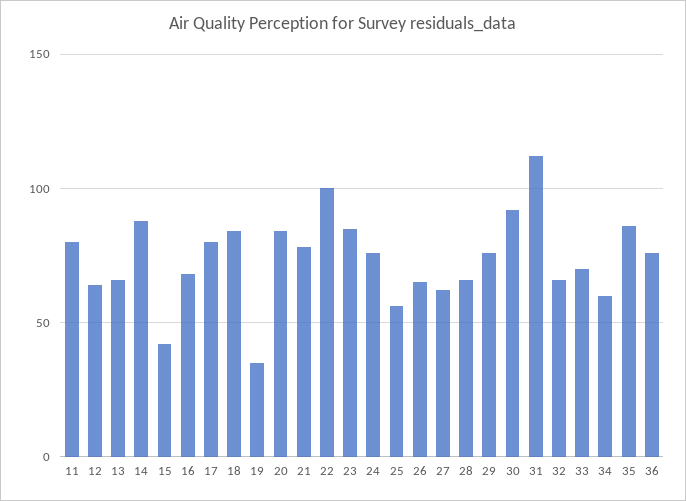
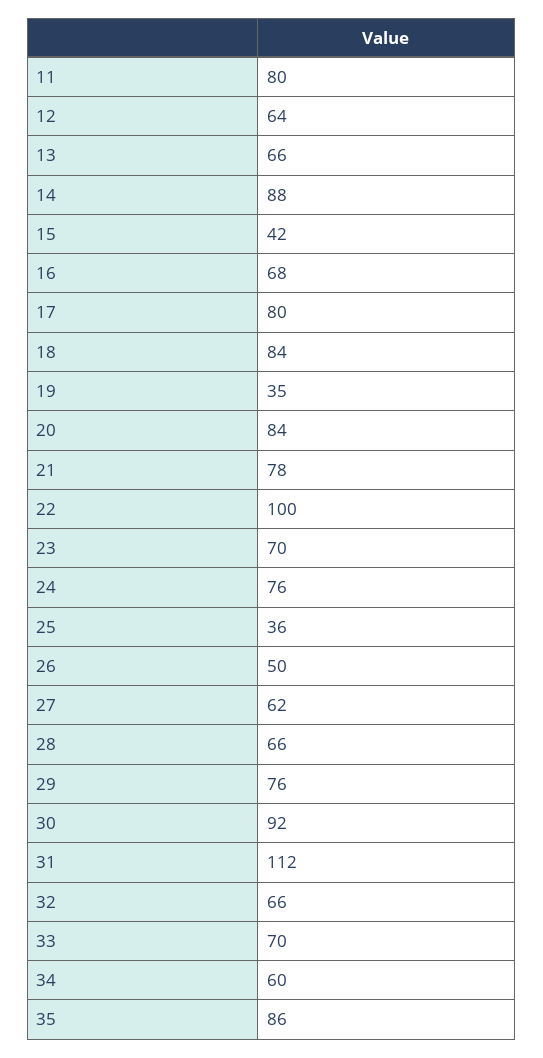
  {
    "11": 80,
    "12": 64,
    "13": 66,
    "14": 88,
    "15": 42,
    "16": 68,
    "17": 80,
    "18": 84,
    "19": 35,
    "20": 84,
    "21": 78,
    "22": 100,
-   "23": 85,
+   "23": 70,
    "24": 76,
-   "25": 55,
+   "25": 36,
-   "26": 65,
+   "26": 50,
    "27": 62,
    "28": 66,
    "29": 76,
    "30": 92,
    "31": 112,
    "32": 66,
    "33": 70,
    "34": 60,
-   "35": 86,
+   "35": 86
-   "36": 75
  }

